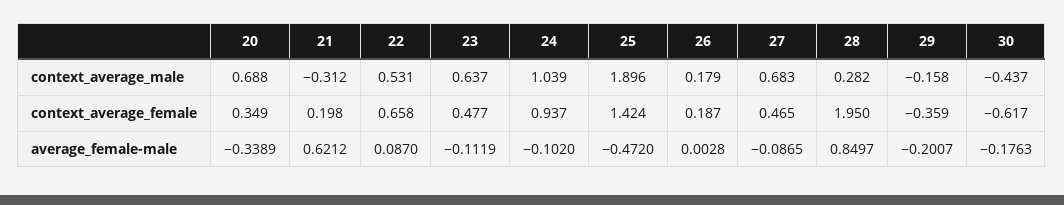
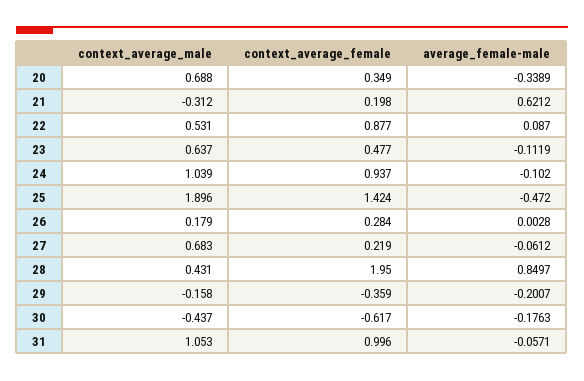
  {
    "20": {
      "context_average_male": 0.688,
      "context_average_female": 0.349,
      "average_female-male": -0.3389
    },
    "21": {
      "context_average_male": -0.312,
      "context_average_female": 0.198,
      "average_female-male": 0.6212
    },
    "22": {
      "context_average_male": 0.531,
-     "context_average_female": 0.658,
+     "context_average_female": 0.877,
      "average_female-male": 0.087
    },
    "23": {
      "context_average_male": 0.637,
      "context_average_female": 0.477,
      "average_female-male": -0.1119
    },
    "24": {
      "context_average_male": 1.039,
      "context_average_female": 0.937,
      "average_female-male": -0.102
    },
    "25": {
      "context_average_male": 1.896,
      "context_average_female": 1.424,
      "average_female-male": -0.472
    },
    "26": {
      "context_average_male": 0.179,
-     "context_average_female": 0.187,
+     "context_average_female": 0.284,
      "average_female-male": 0.0028
    },
    "27": {
      "context_average_male": 0.683,
-     "context_average_female": 0.465,
+     "context_average_female": 0.219,
-     "average_female-male": -0.0865
+     "average_female-male": -0.0612
    },
    "28": {
-     "context_average_male": 0.282,
+     "context_average_male": 0.431,
      "context_average_female": 1.95,
      "average_female-male": 0.8497
    },
    "29": {
      "context_average_male": -0.158,
      "context_average_female": -0.359,
      "average_female-male": -0.2007
    },
    "30": {
      "context_average_male": -0.437,
      "context_average_female": -0.617,
      "average_female-male": -0.1763
-   }
+   },
+   "31": {
+     "context_average_male": 1.053,
+     "context_average_female": 0.996,
+     "average_female-male": -0.0571
+   }
  }

